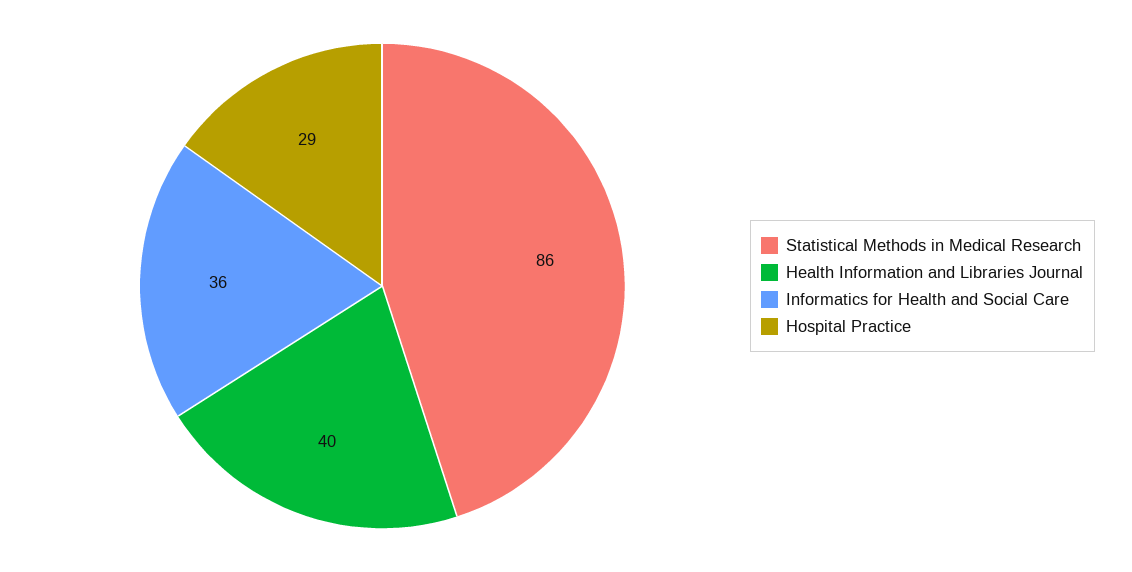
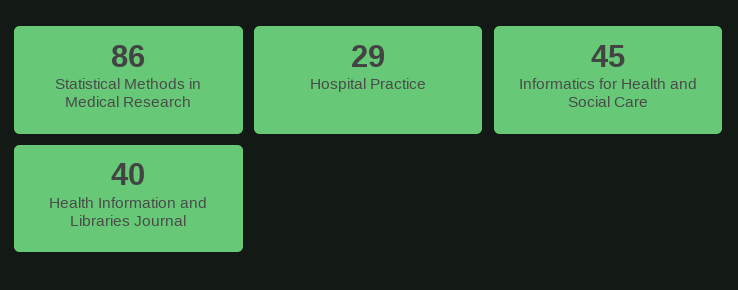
  {
    "Statistical Methods in Medical Research": 86,
    "Health Information and Libraries Journal": 40,
-   "Informatics for Health and Social Care": 36,
+   "Informatics for Health and Social Care": 45,
    "Hospital Practice": 29
  }

